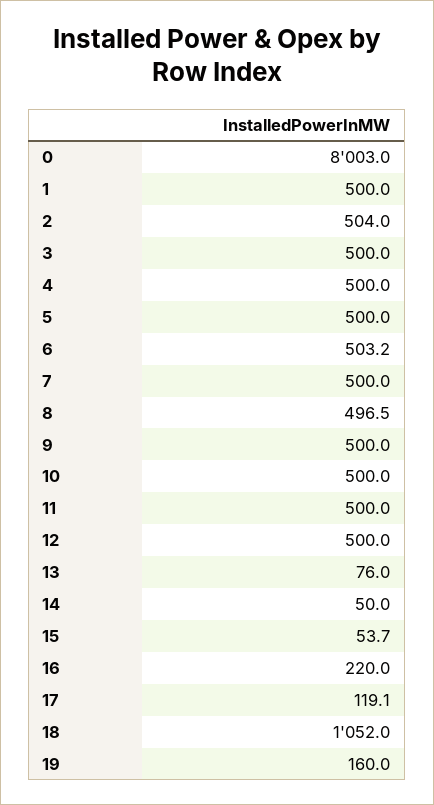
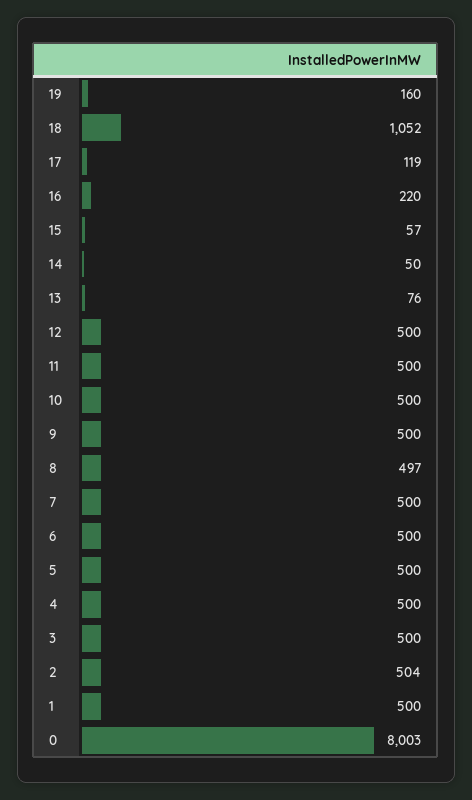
  {
    "0": 8003,
    "1": 500,
    "2": 504,
    "3": 500,
    "4": 500,
    "5": 500,
-   "6": 503.2,
+   "6": 500,
    "7": 500,
    "8": 496.5,
    "9": 500,
    "10": 500,
    "11": 500,
    "12": 500,
    "13": 76,
    "14": 50,
-   "15": 53.7,
+   "15": 57,
    "16": 220,
    "17": 119.1,
    "18": 1052,
    "19": 160
  }

